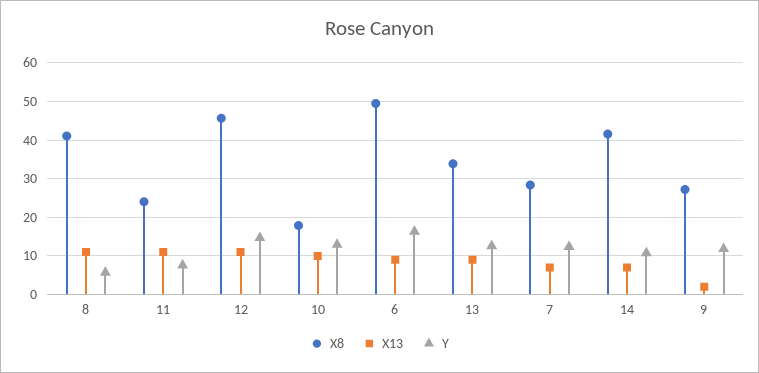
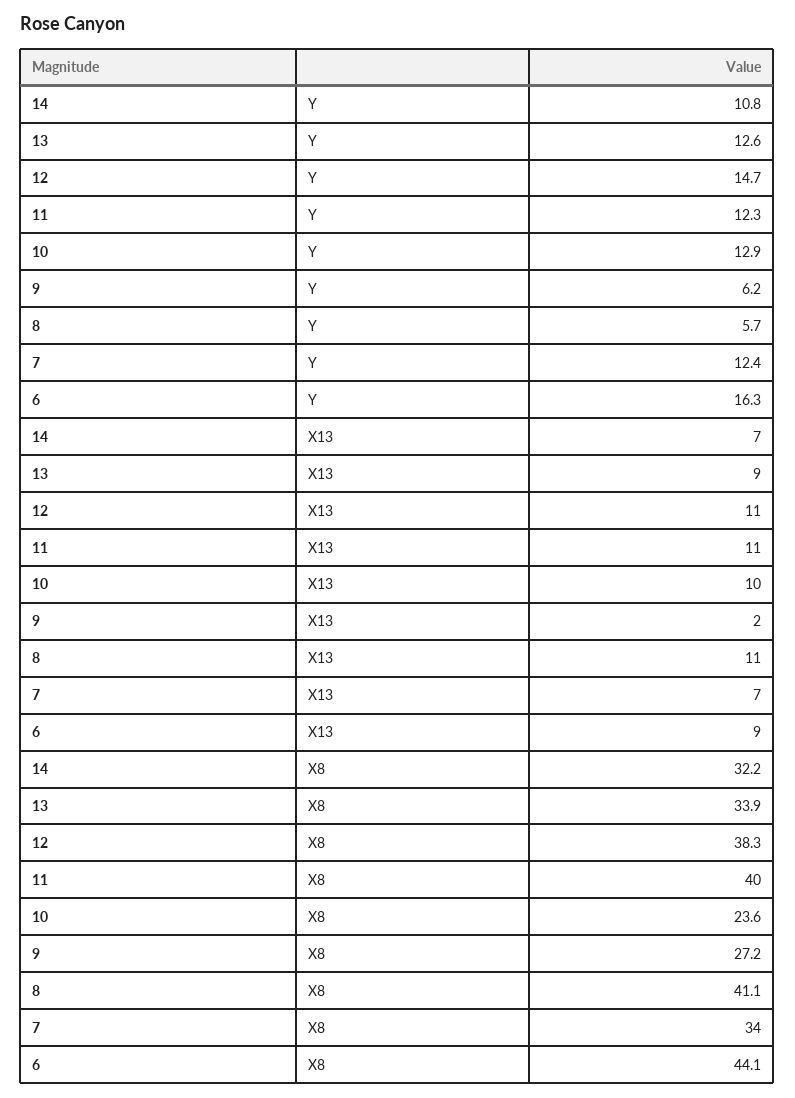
  {
    "X8": {
      "8": 41.1,
-     "11": 24,
+     "11": 40,
-     "12": 46,
+     "12": 38.3,
-     "10": 18,
+     "10": 23.6,
-     "6": 50,
+     "6": 44.1,
      "13": 33.9,
-     "7": 28,
+     "7": 34,
-     "14": 42,
+     "14": 32.2,
      "9": 27.2
    },
    "X13": {
      "8": 11,
      "11": 11,
      "12": 11,
      "10": 10,
      "6": 9,
      "13": 9,
      "7": 7,
      "14": 7,
      "9": 2
    },
    "Y": {
      "8": 5.7,
-     "11": 8,
+     "11": 12.3,
      "12": 14.7,
      "10": 12.9,
      "6": 16.3,
      "13": 12.6,
      "7": 12.4,
      "14": 10.8,
-     "9": 12
+     "9": 6.2
    }
  }

